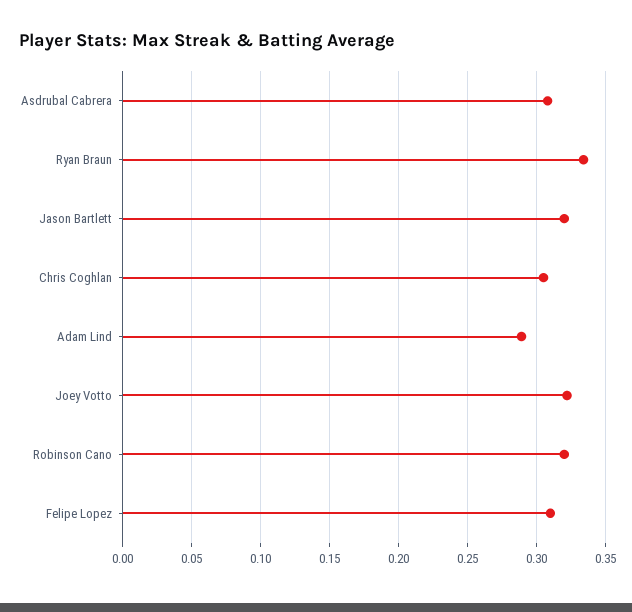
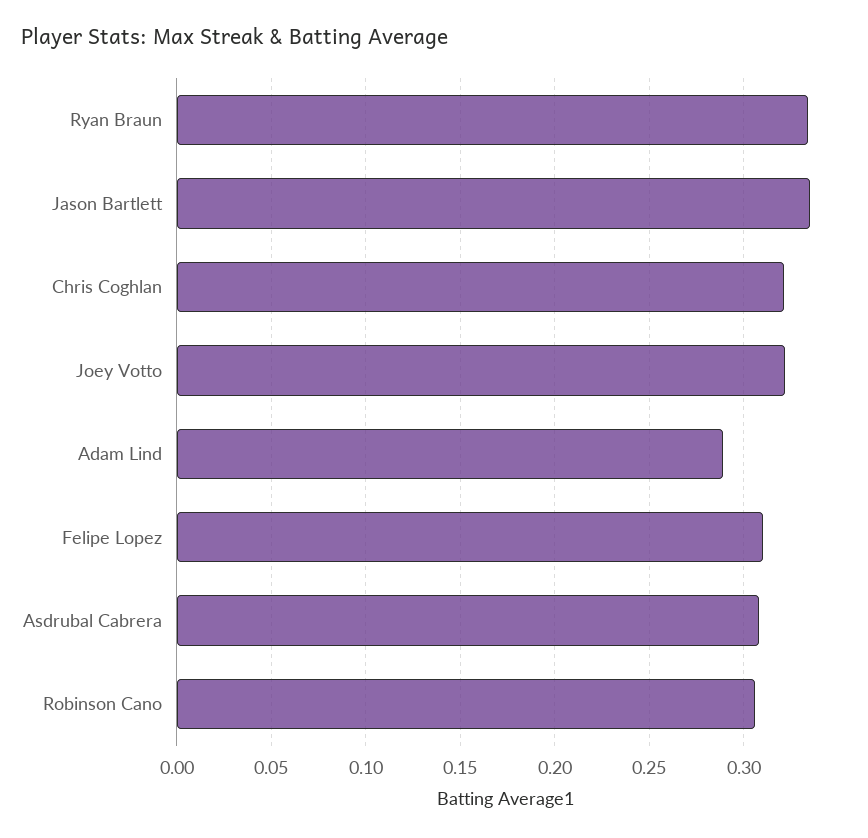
  {
    "Asdrubal Cabrera": 0.31,
    "Ryan Braun": 0.335,
-   "Jason Bartlett": 0.32,
+   "Jason Bartlett": 0.335,
-   "Chris Coghlan": 0.305,
+   "Chris Coghlan": 0.32,
    "Adam Lind": 0.29,
    "Joey Votto": 0.32,
-   "Robinson Cano": 0.32,
+   "Robinson Cano": 0.305,
    "Felipe Lopez": 0.31
  }

